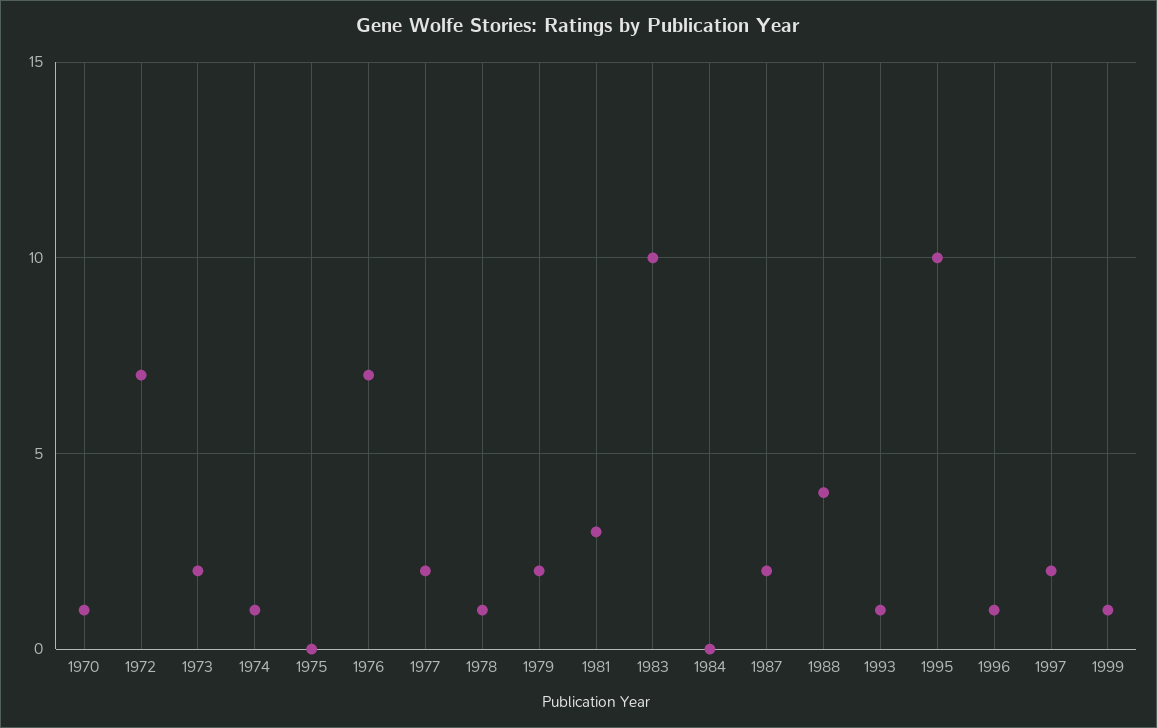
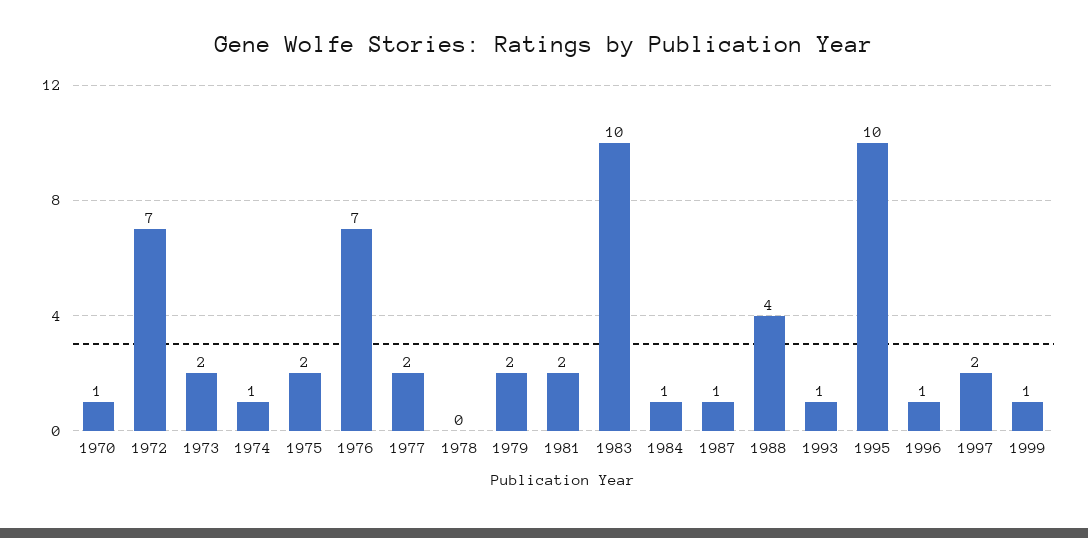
  {
    "1970": 1,
    "1972": 7,
    "1973": 2,
    "1974": 1,
-   "1975": 0,
+   "1975": 2,
    "1976": 7,
    "1977": 2,
-   "1978": 1,
+   "1978": 0,
    "1979": 2,
-   "1981": 3,
+   "1981": 2,
    "1983": 10,
-   "1984": 0,
+   "1984": 1,
-   "1987": 2,
+   "1987": 1,
    "1988": 4,
    "1993": 1,
    "1995": 10,
    "1996": 1,
    "1997": 2,
    "1999": 1
  }

